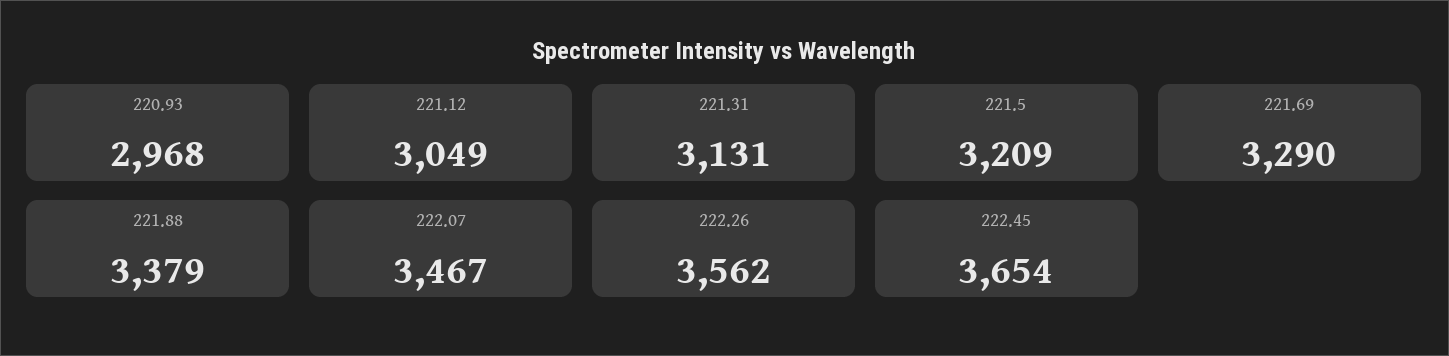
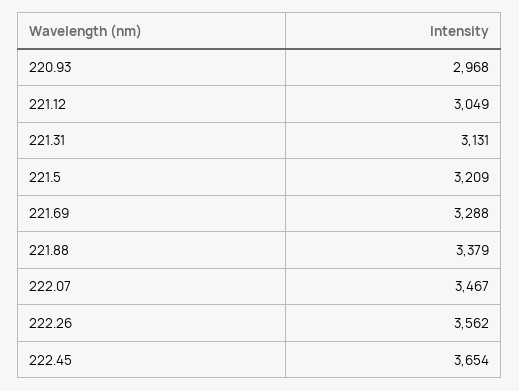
  {
    "220.93": 2968,
    "221.12": 3049,
    "221.31": 3131,
    "221.5": 3209,
-   "221.69": 3290,
+   "221.69": 3288,
    "221.88": 3379,
    "222.07": 3467,
    "222.26": 3562,
    "222.45": 3654
  }

